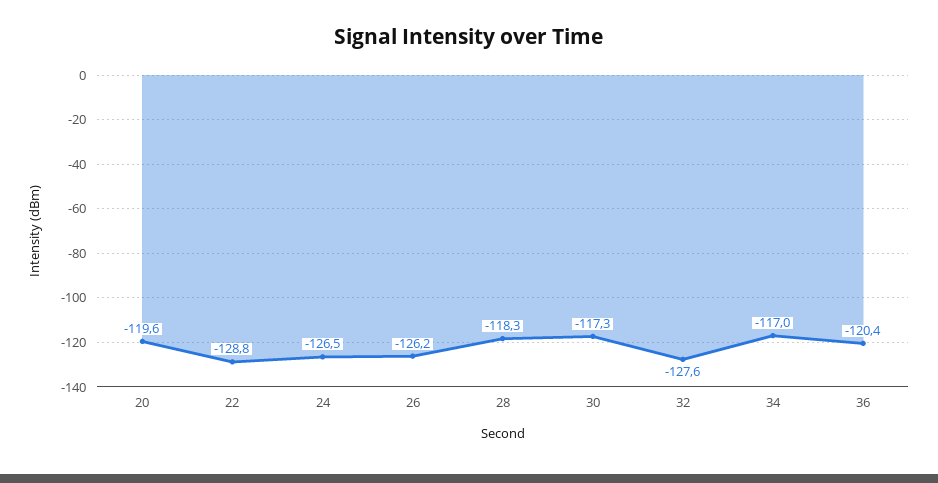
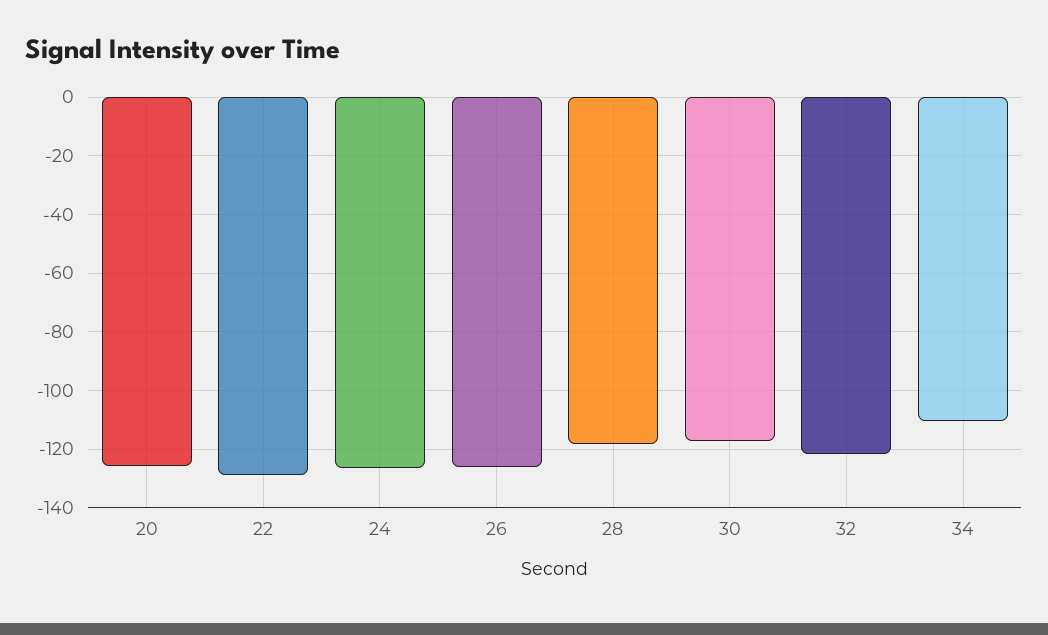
  {
-   "20": -119.6,
+   "20": -125,
    "22": -128.8,
    "24": -126.5,
    "26": -126.2,
    "28": -118.3,
    "30": -117.3,
-   "32": -127.6,
+   "32": -122.5,
-   "34": -117,
+   "34": -110
-   "36": -120.4
  }

